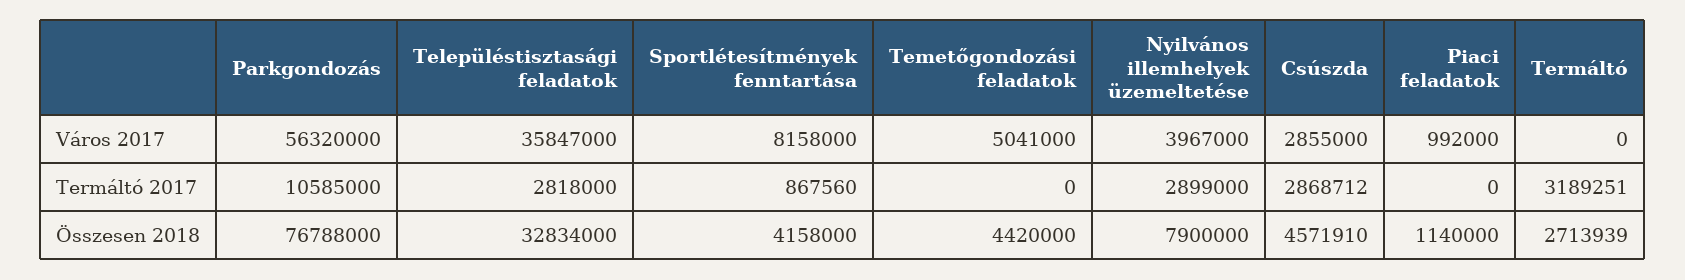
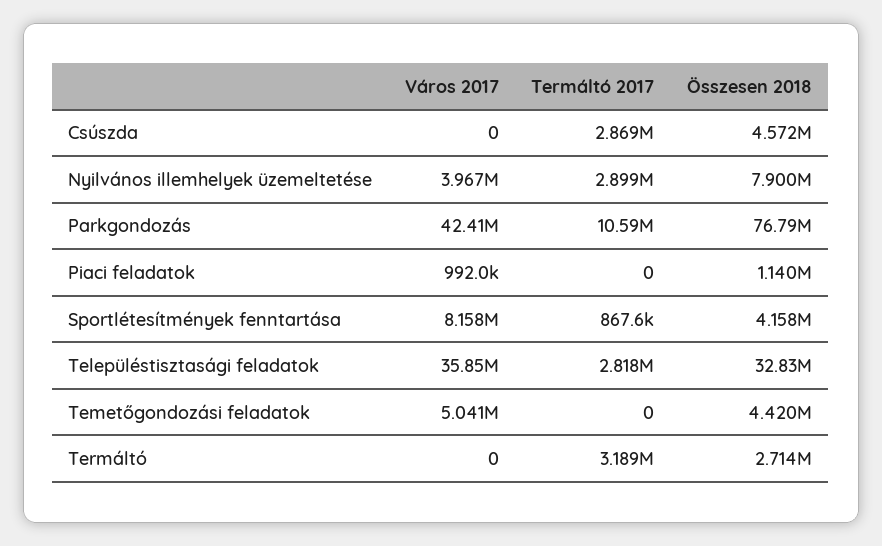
  {
    "Parkgondozás": {
-     "Város 2017": 56320000,
+     "Város 2017": 42410000,
      "Termáltó 2017": 10585000,
      "Összesen 2018": 76788000
    },
    "Településtisztasági feladatok": {
      "Város 2017": 35847000,
      "Termáltó 2017": 2818000,
      "Összesen 2018": 32834000
    },
    "Sportlétesítmények fenntartása": {
      "Város 2017": 8158000,
      "Termáltó 2017": 867560,
      "Összesen 2018": 4158000
    },
    "Temetőgondozási feladatok": {
      "Város 2017": 5041000,
      "Termáltó 2017": 0,
      "Összesen 2018": 4420000
    },
    "Nyilvános illemhelyek üzemeltetése": {
      "Város 2017": 3967000,
      "Termáltó 2017": 2899000,
      "Összesen 2018": 7900000
    },
    "Csúszda": {
-     "Város 2017": 2855000,
+     "Város 2017": 0,
      "Termáltó 2017": 2868712,
      "Összesen 2018": 4571910
    },
    "Piaci feladatok": {
      "Város 2017": 992000,
      "Termáltó 2017": 0,
      "Összesen 2018": 1140000
    },
    "Termáltó": {
      "Város 2017": 0,
      "Termáltó 2017": 3189251,
      "Összesen 2018": 2713939
    }
  }

